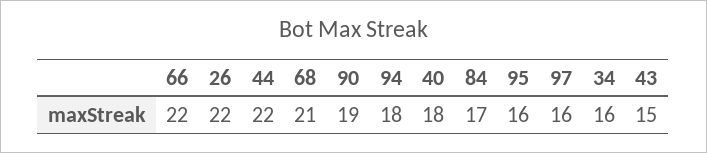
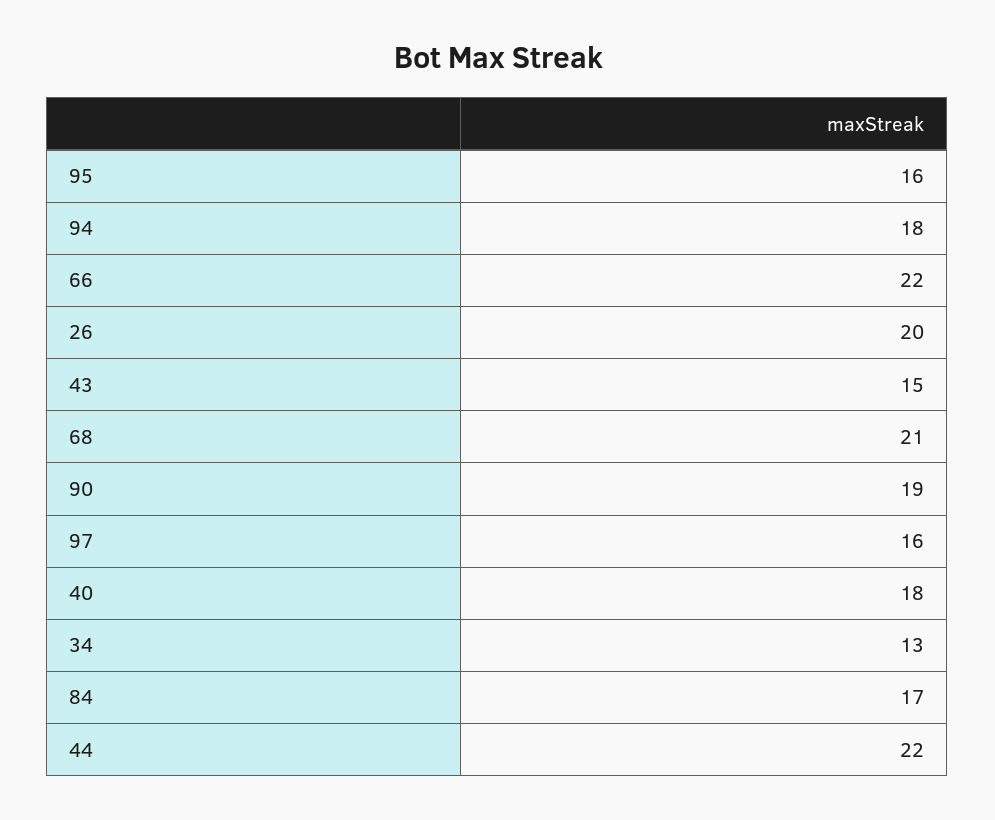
  {
    "66": 22,
-   "26": 22,
+   "26": 20,
    "44": 22,
    "68": 21,
    "90": 19,
    "94": 18,
    "40": 18,
    "84": 17,
    "95": 16,
    "97": 16,
-   "34": 16,
+   "34": 13,
    "43": 15
  }

